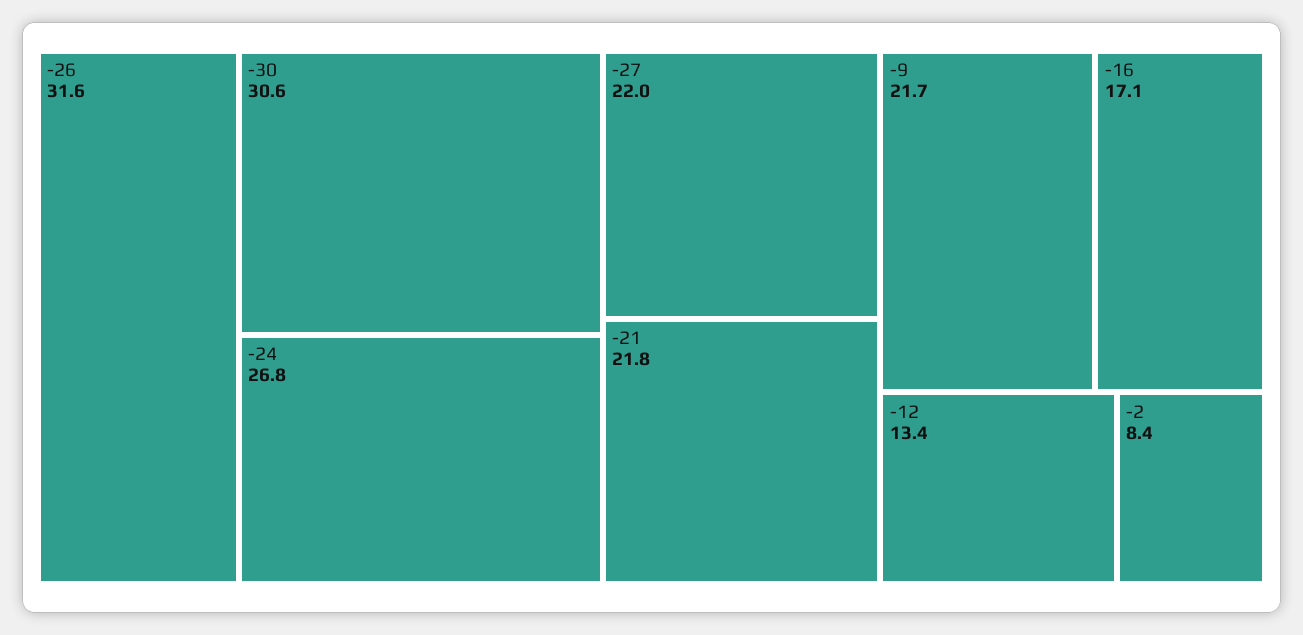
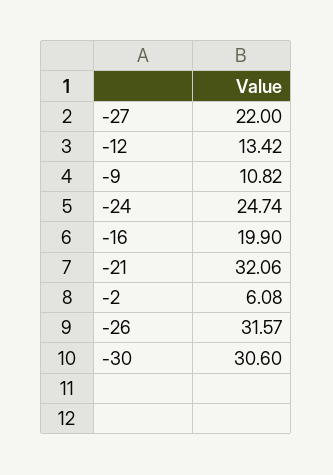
  {
    "-26": 31.57,
    "-30": 30.6,
-   "-24": 26.8,
+   "-24": 24.74,
    "-27": 22,
-   "-21": 21.8,
+   "-21": 32.06,
-   "-9": 21.7,
+   "-9": 10.82,
-   "-16": 17.1,
+   "-16": 19.9,
    "-12": 13.42,
-   "-2": 8.4
+   "-2": 6.08
  }

